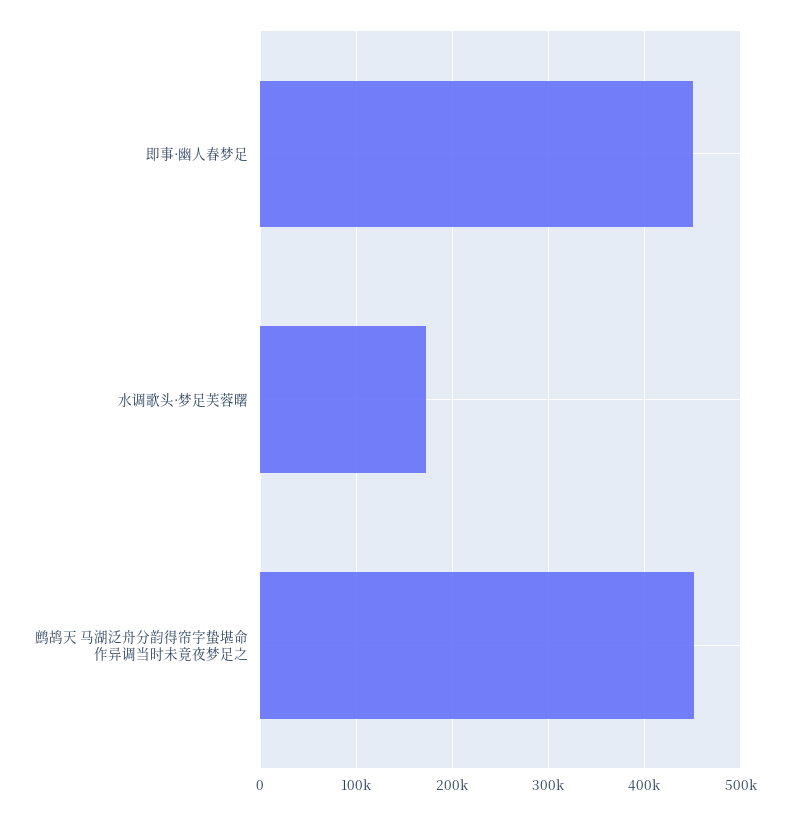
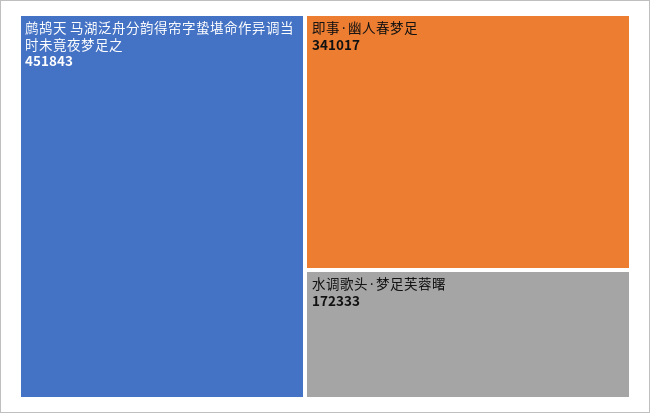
  {
-   "即事·幽人春梦足": 450000,
+   "即事·幽人春梦足": 341017,
    "水调歌头·梦足芙蓉曙": 172333,
    "鹧鸪天 马湖泛舟分韵得帘字蛰堪命作异调当时未竟夜梦足之": 451843
  }

